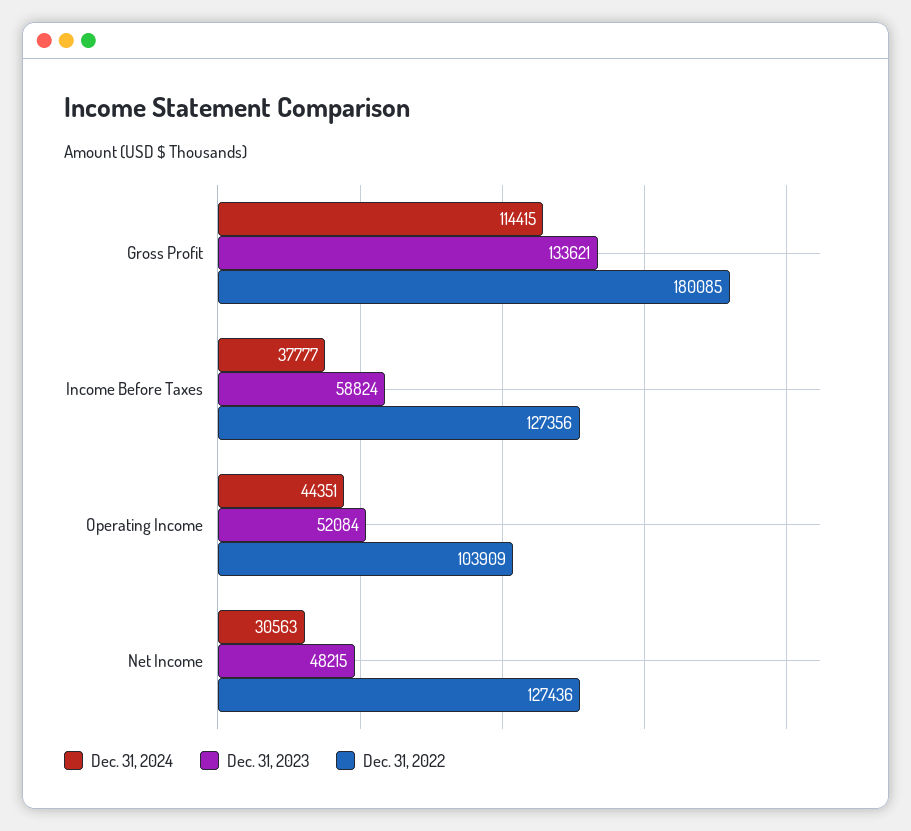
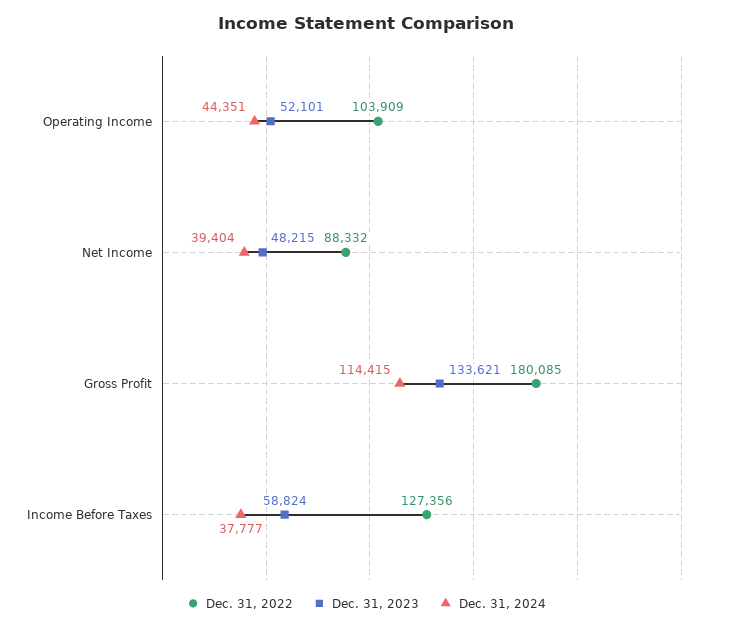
  {
    "Dec. 31, 2024": {
      "Gross Profit": 114415,
      "Income Before Taxes": 37777,
      "Operating Income": 44351,
-     "Net Income": 30563
+     "Net Income": 39404
    },
    "Dec. 31, 2023": {
      "Gross Profit": 133621,
      "Income Before Taxes": 58824,
-     "Operating Income": 52084,
+     "Operating Income": 52101,
      "Net Income": 48215
    },
    "Dec. 31, 2022": {
      "Gross Profit": 180085,
      "Income Before Taxes": 127356,
      "Operating Income": 103909,
-     "Net Income": 127436
+     "Net Income": 88332
    }
  }

